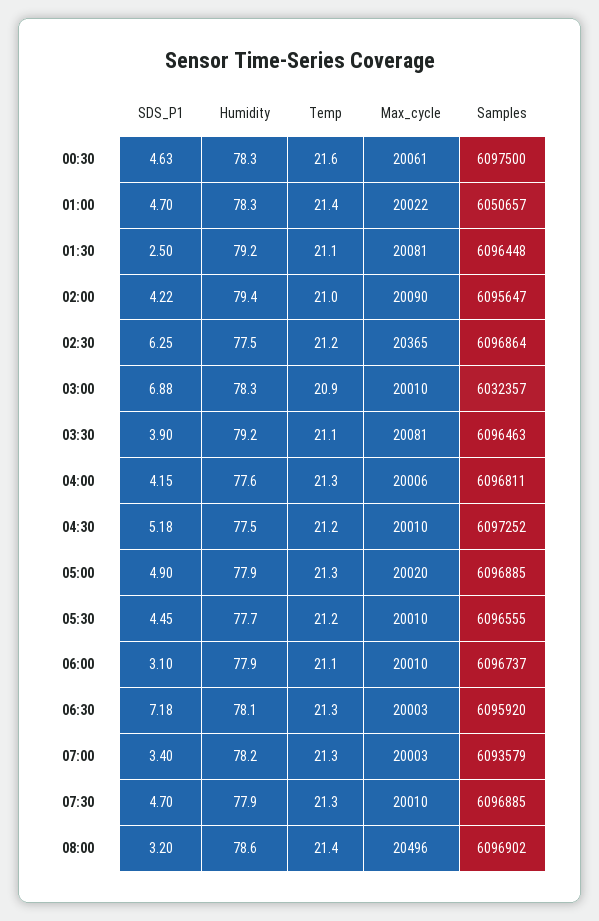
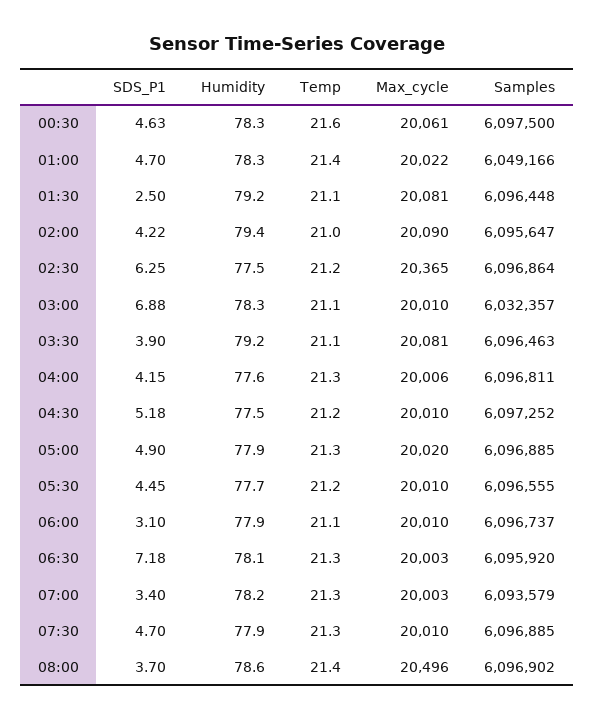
  {
    "SDS_P1": {
      "00:30": 4.63,
      "01:00": 4.7,
      "01:30": 2.5,
      "02:00": 4.22,
      "02:30": 6.25,
      "03:00": 6.88,
      "03:30": 3.9,
      "04:00": 4.15,
      "04:30": 5.18,
      "05:00": 4.9,
      "05:30": 4.45,
      "06:00": 3.1,
      "06:30": 7.18,
      "07:00": 3.4,
      "07:30": 4.7,
-     "08:00": 3.2
+     "08:00": 3.7
    },
    "Humidity": {
      "00:30": 78.3,
      "01:00": 78.3,
      "01:30": 79.2,
      "02:00": 79.4,
      "02:30": 77.5,
      "03:00": 78.3,
      "03:30": 79.2,
      "04:00": 77.6,
      "04:30": 77.5,
      "05:00": 77.9,
      "05:30": 77.7,
      "06:00": 77.9,
      "06:30": 78.1,
      "07:00": 78.2,
      "07:30": 77.9,
      "08:00": 78.6
    },
    "Temp": {
      "00:30": 21.6,
      "01:00": 21.4,
      "01:30": 21.1,
      "02:00": 21,
      "02:30": 21.2,
-     "03:00": 20.9,
+     "03:00": 21.1,
      "03:30": 21.1,
      "04:00": 21.3,
      "04:30": 21.2,
      "05:00": 21.3,
      "05:30": 21.2,
      "06:00": 21.1,
      "06:30": 21.3,
      "07:00": 21.3,
      "07:30": 21.3,
      "08:00": 21.4
    },
    "Max_cycle": {
      "00:30": 20061,
      "01:00": 20022,
      "01:30": 20081,
      "02:00": 20090,
      "02:30": 20365,
      "03:00": 20010,
      "03:30": 20081,
      "04:00": 20006,
      "04:30": 20010,
      "05:00": 20020,
      "05:30": 20010,
      "06:00": 20010,
      "06:30": 20003,
      "07:00": 20003,
      "07:30": 20010,
      "08:00": 20496
    },
    "Samples": {
      "00:30": 6097500,
-     "01:00": 6050657,
+     "01:00": 6049166,
      "01:30": 6096448,
      "02:00": 6095647,
      "02:30": 6096864,
      "03:00": 6032357,
      "03:30": 6096463,
      "04:00": 6096811,
      "04:30": 6097252,
      "05:00": 6096885,
      "05:30": 6096555,
      "06:00": 6096737,
      "06:30": 6095920,
      "07:00": 6093579,
      "07:30": 6096885,
      "08:00": 6096902
    }
  }

